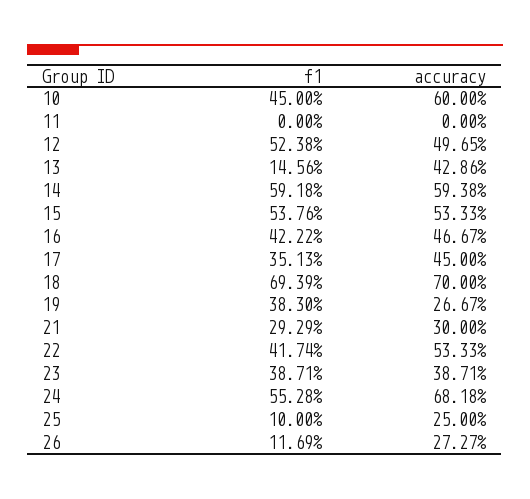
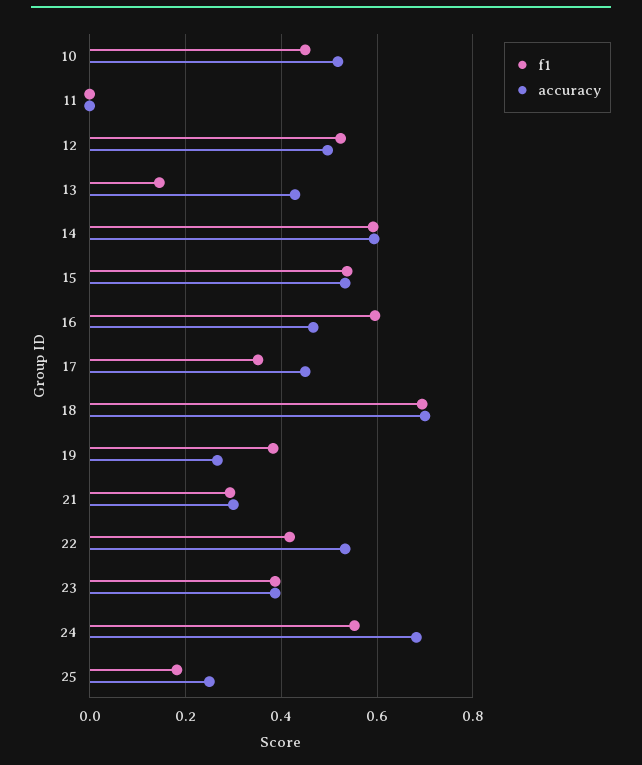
  {
    "f1": {
      "10": 0.45,
      "11": 0,
      "12": 0.5238,
      "13": 0.1456,
      "14": 0.5918,
      "15": 0.5376,
-     "16": 0.4222,
+     "16": 0.6,
      "17": 0.3513,
      "18": 0.6939,
      "19": 0.383,
      "21": 0.2929,
      "22": 0.4174,
      "23": 0.3871,
      "24": 0.5528,
-     "25": 0.1,
+     "25": 0.18
-     "26": 0.1169
    },
    "accuracy": {
-     "10": 0.6,
+     "10": 0.52,
      "11": 0,
      "12": 0.4965,
      "13": 0.4286,
      "14": 0.5938,
      "15": 0.5333,
      "16": 0.4667,
      "17": 0.45,
      "18": 0.7,
      "19": 0.2667,
      "21": 0.3,
      "22": 0.5333,
      "23": 0.3871,
      "24": 0.6818,
-     "25": 0.25,
+     "25": 0.25
-     "26": 0.2727
    }
  }

